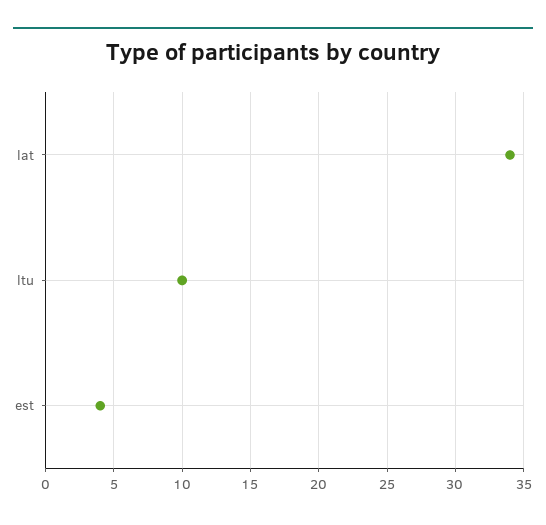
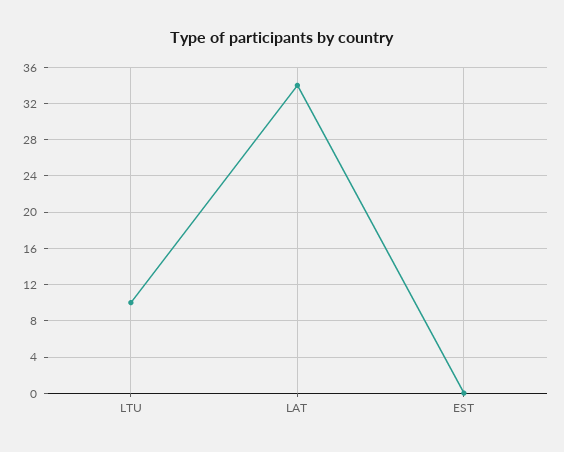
  {
    "lat": 34,
    "ltu": 10,
-   "est": 4
+   "est": 0
  }

